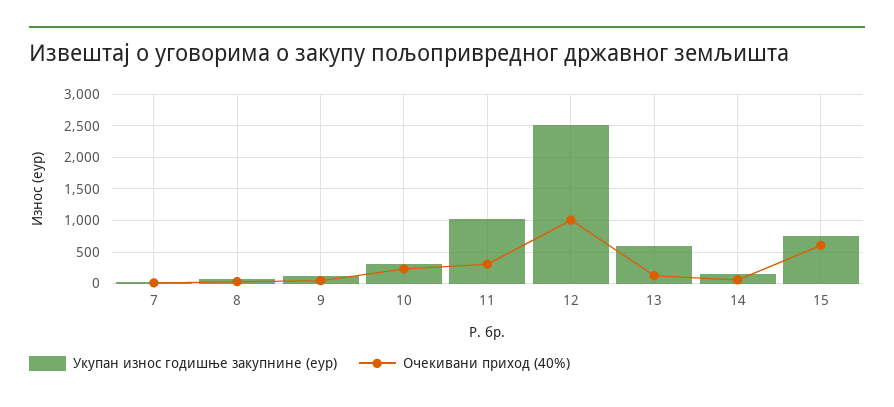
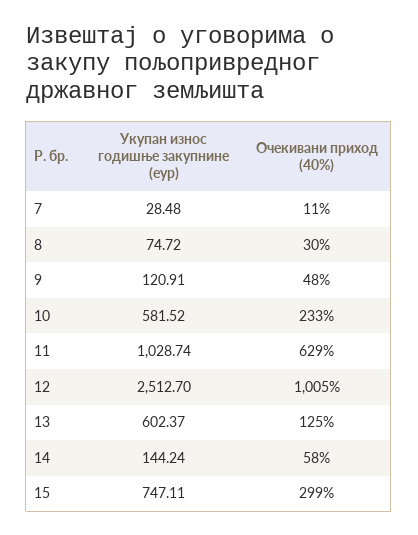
  {
    "Укупан износ годишње закупнине (еур)": {
      "7": 28.48,
      "8": 74.72,
      "9": 120.91,
-     "10": 300,
+     "10": 581.52,
      "11": 1028.74,
      "12": 2512.7,
      "13": 602.37,
      "14": 144.24,
      "15": 747.11
    },
    "Очекивани приход (40%)": {
      "7": 11,
      "8": 30,
      "9": 48,
      "10": 233,
-     "11": 300,
+     "11": 629,
      "12": 1005,
      "13": 125,
      "14": 58,
-     "15": 600
+     "15": 299
    }
  }

